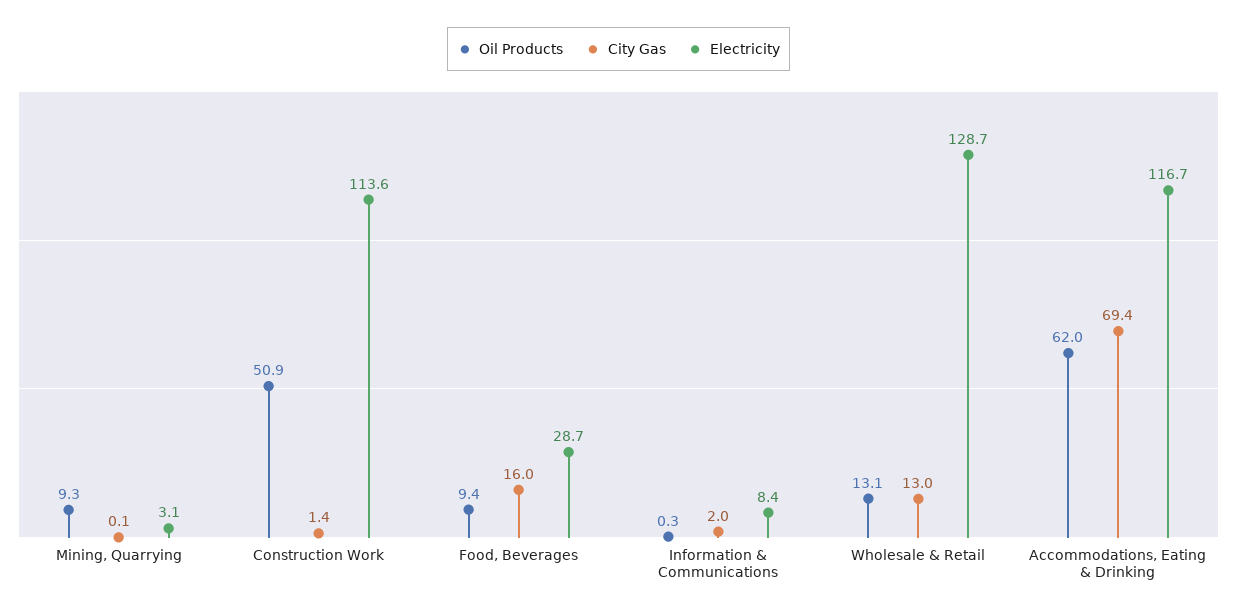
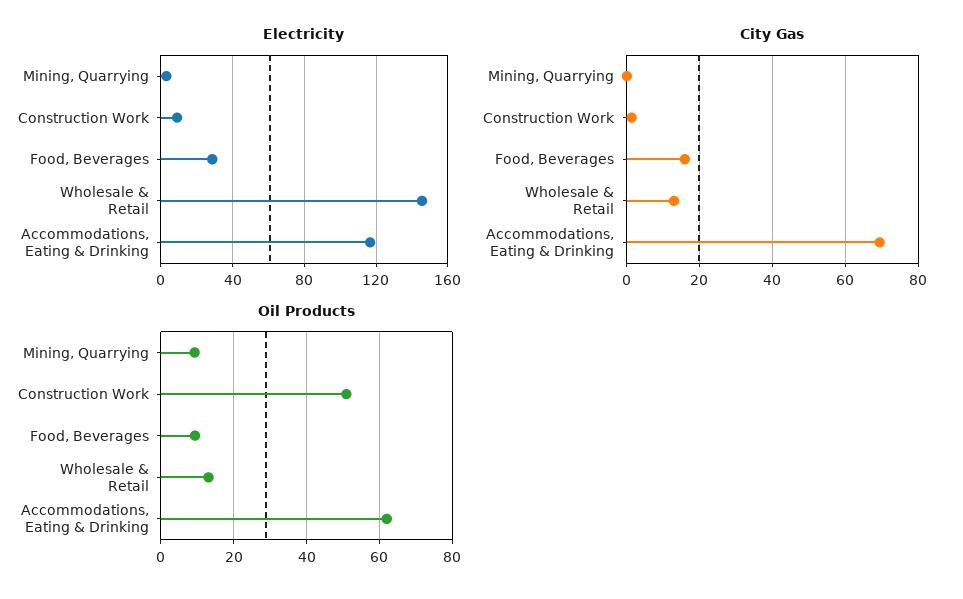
  {
    "Oil Products": {
      "Mining, Quarrying": 9.3,
      "Construction Work": 50.9,
      "Food, Beverages": 9.4,
-     "Information & Communications": 0.3,
      "Wholesale & Retail": 13.1,
      "Accommodations, Eating & Drinking": 62
    },
    "City Gas": {
      "Mining, Quarrying": 0.1,
      "Construction Work": 1.4,
      "Food, Beverages": 16,
-     "Information & Communications": 2,
      "Wholesale & Retail": 13,
      "Accommodations, Eating & Drinking": 69.4
    },
    "Electricity": {
      "Mining, Quarrying": 3.1,
-     "Construction Work": 113.6,
+     "Construction Work": 10,
      "Food, Beverages": 28.7,
-     "Information & Communications": 8.4,
-     "Wholesale & Retail": 128.7,
+     "Wholesale & Retail": 145,
      "Accommodations, Eating & Drinking": 116.7
    }
  }

